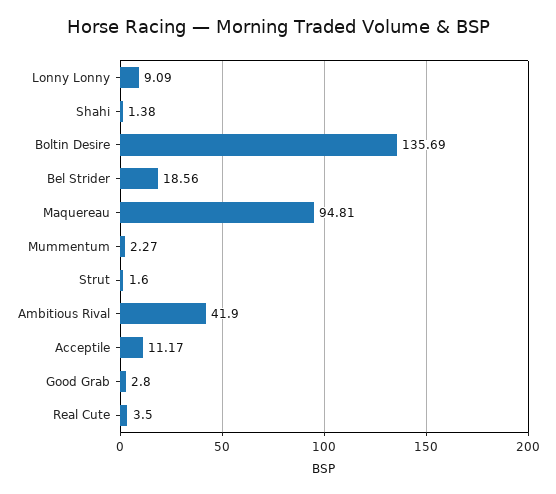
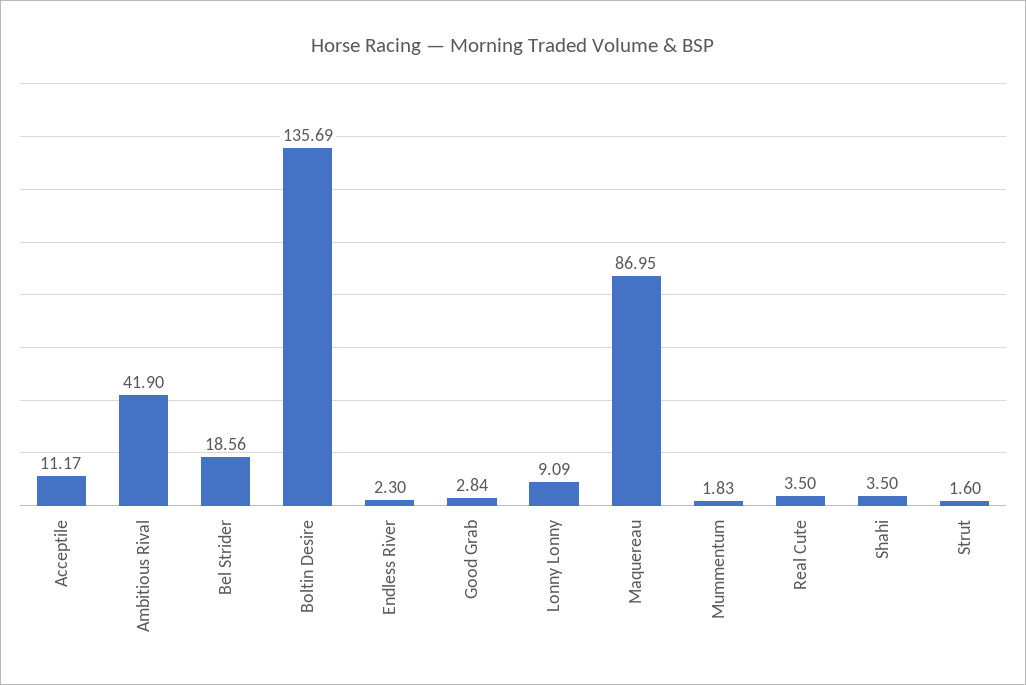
  {
    "Lonny Lonny": 9.09,
-   "Shahi": 1.38,
+   "Shahi": 3.5,
    "Boltin Desire": 135.69,
    "Bel Strider": 18.56,
-   "Maquereau": 94.81,
+   "Maquereau": 86.95,
-   "Mummentum": 2.27,
+   "Mummentum": 1.83,
    "Strut": 1.6,
    "Ambitious Rival": 41.9,
    "Acceptile": 11.17,
-   "Good Grab": 2.8,
+   "Good Grab": 2.84,
-   "Real Cute": 3.5
+   "Real Cute": 3.5,
+   "Endless River": 2.3
  }

